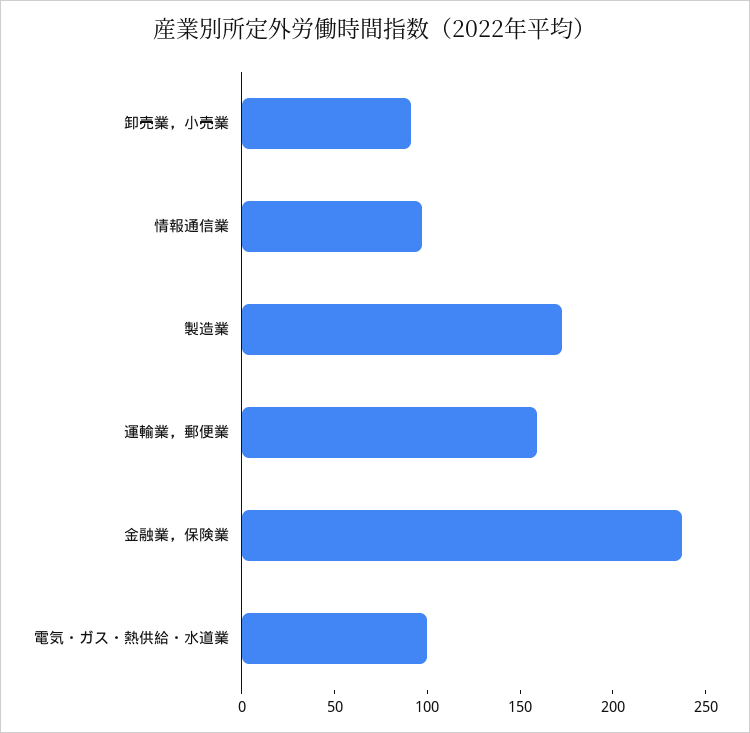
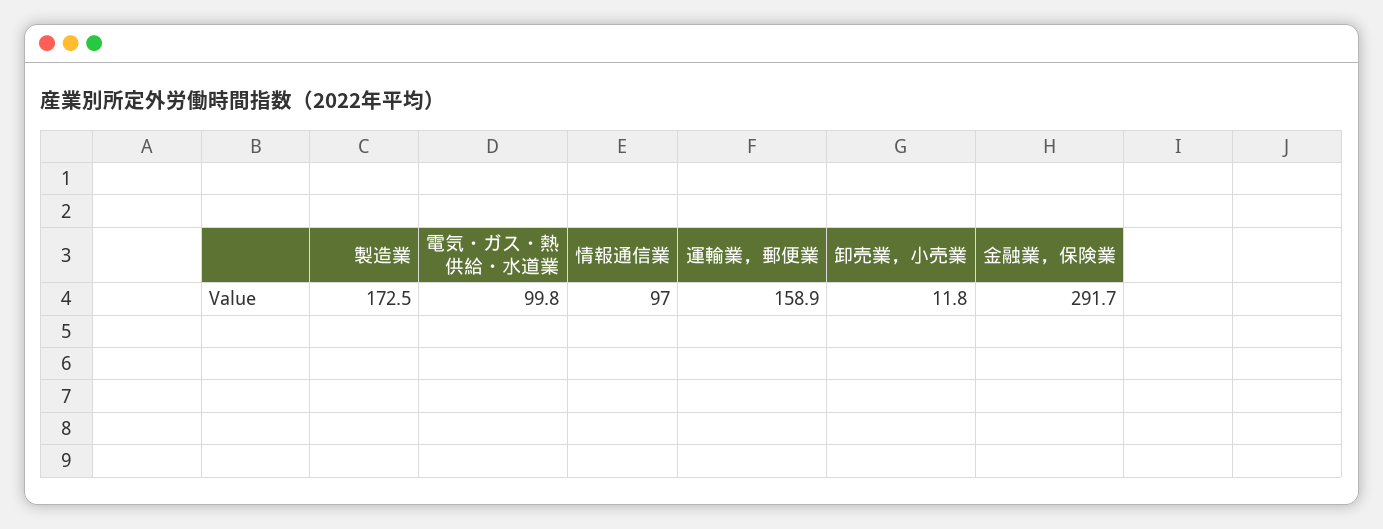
  {
-   "卸売業，小売業": 90,
+   "卸売業，小売業": 11.8,
    "情報通信業": 97,
    "製造業": 172.5,
    "運輸業，郵便業": 158.9,
-   "金融業，保険業": 240,
+   "金融業，保険業": 291.7,
    "電気・ガス・熱供給・水道業": 99.8
  }

